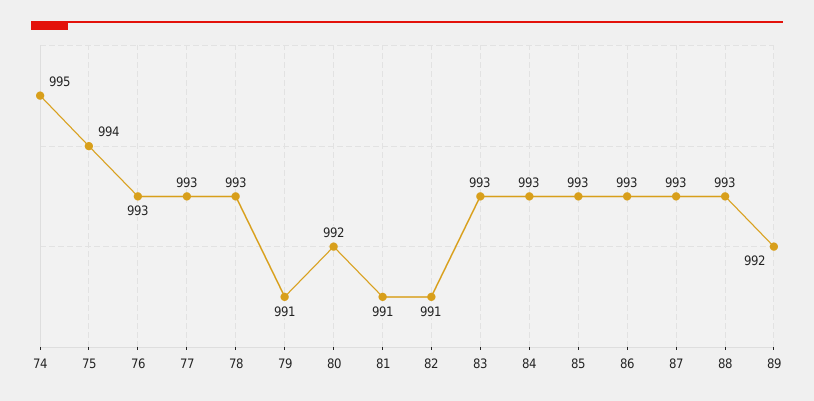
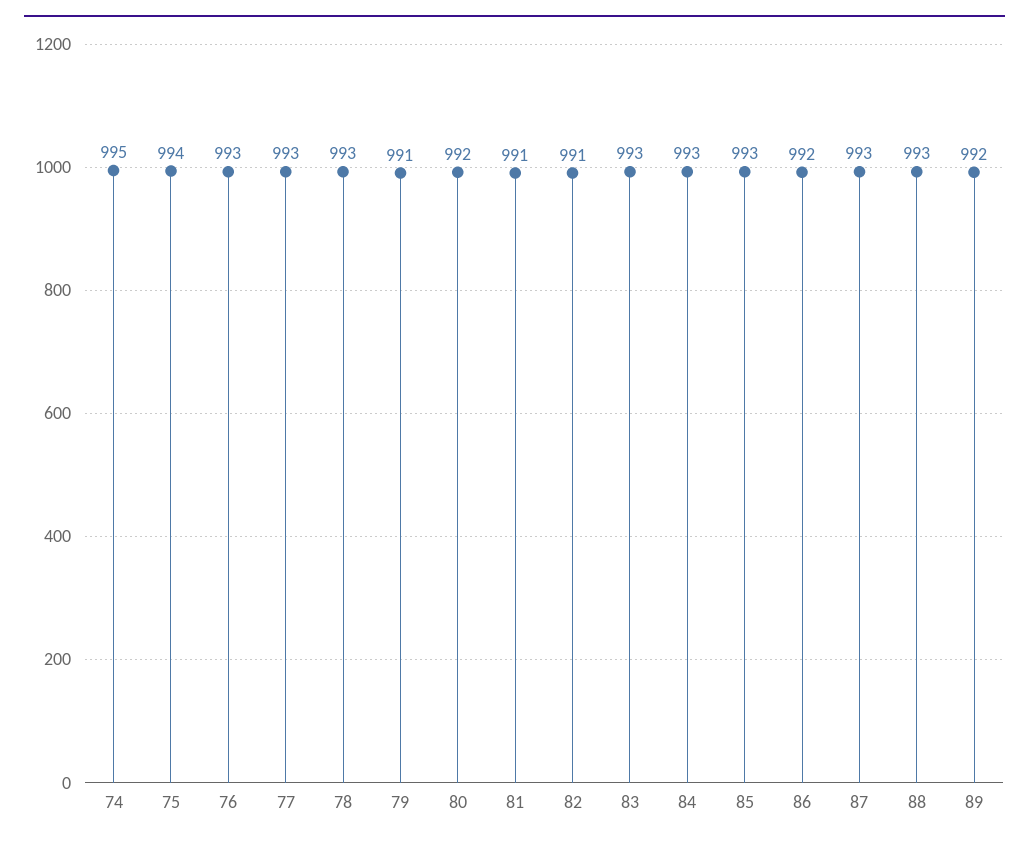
  {
    "74": 995,
    "75": 994,
    "76": 993,
    "77": 993,
    "78": 993,
    "79": 991,
    "80": 992,
    "81": 991,
    "82": 991,
    "83": 993,
    "84": 993,
    "85": 993,
-   "86": 993,
+   "86": 992,
    "87": 993,
    "88": 993,
    "89": 992
  }

